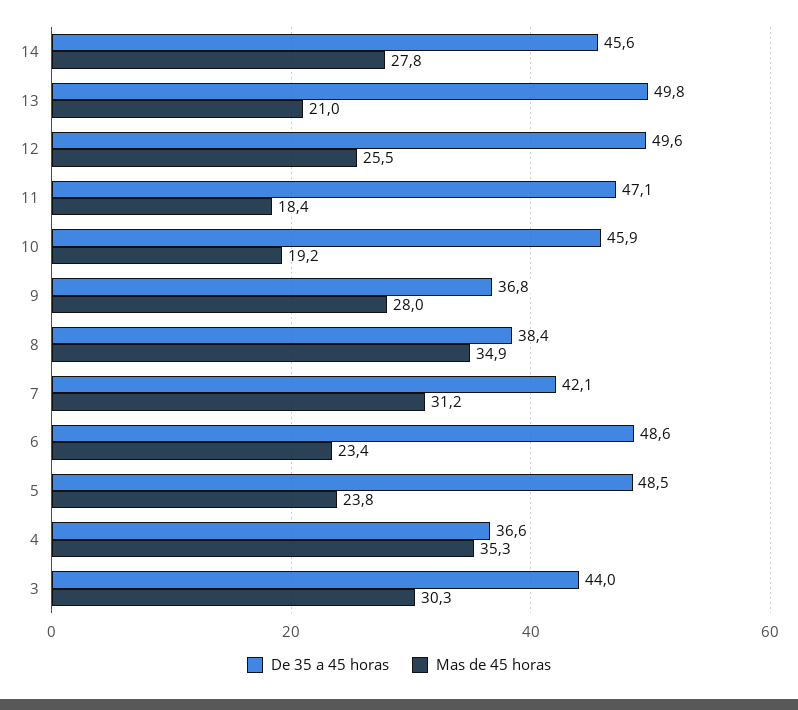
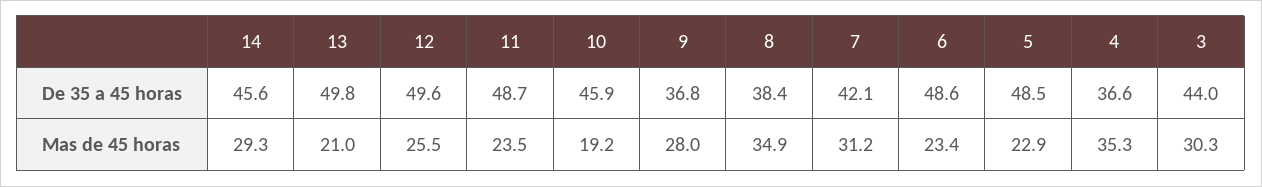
  {
    "De 35 a 45 horas": {
      "14": 45.6,
      "13": 49.8,
      "12": 49.6,
-     "11": 47.1,
+     "11": 48.7,
      "10": 45.9,
      "9": 36.8,
      "8": 38.4,
      "7": 42.1,
      "6": 48.6,
      "5": 48.5,
      "4": 36.6,
      "3": 44
    },
    "Mas de 45 horas": {
-     "14": 27.8,
+     "14": 29.3,
      "13": 21,
      "12": 25.5,
-     "11": 18.4,
+     "11": 23.5,
      "10": 19.2,
      "9": 28,
      "8": 34.9,
      "7": 31.2,
      "6": 23.4,
-     "5": 23.8,
+     "5": 22.9,
      "4": 35.3,
      "3": 30.3
    }
  }

